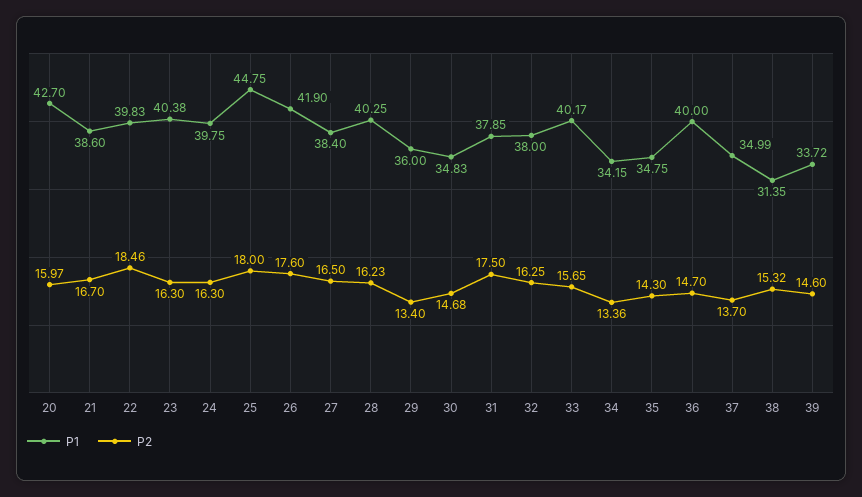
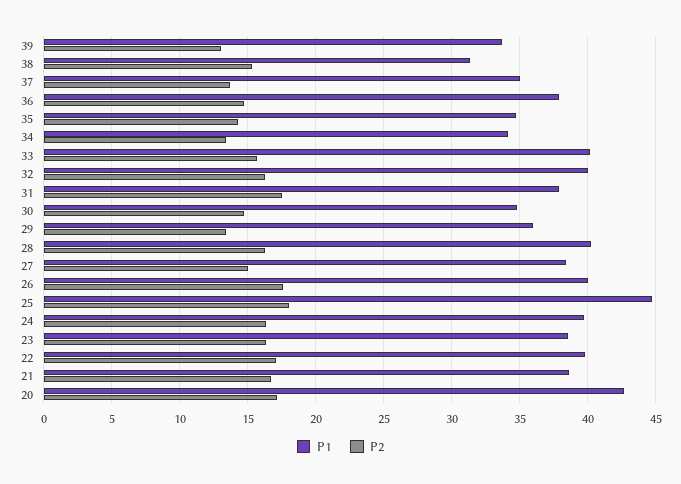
  {
    "P1": {
      "20": 42.7,
      "21": 38.6,
      "22": 39.83,
-     "23": 40.38,
+     "23": 38.5,
      "24": 39.75,
      "25": 44.75,
-     "26": 41.9,
+     "26": 40,
      "27": 38.4,
      "28": 40.25,
      "29": 36,
      "30": 34.83,
      "31": 37.85,
-     "32": 38,
+     "32": 40,
      "33": 40.17,
      "34": 34.15,
      "35": 34.75,
-     "36": 40,
+     "36": 38,
      "37": 34.99,
      "38": 31.35,
      "39": 33.72
    },
    "P2": {
-     "20": 15.97,
+     "20": 17,
      "21": 16.7,
-     "22": 18.46,
+     "22": 17,
      "23": 16.3,
      "24": 16.3,
      "25": 18,
      "26": 17.6,
-     "27": 16.5,
+     "27": 15,
      "28": 16.23,
      "29": 13.4,
      "30": 14.68,
      "31": 17.5,
      "32": 16.25,
      "33": 15.65,
      "34": 13.36,
      "35": 14.3,
      "36": 14.7,
      "37": 13.7,
      "38": 15.32,
-     "39": 14.6
+     "39": 13
    }
  }

